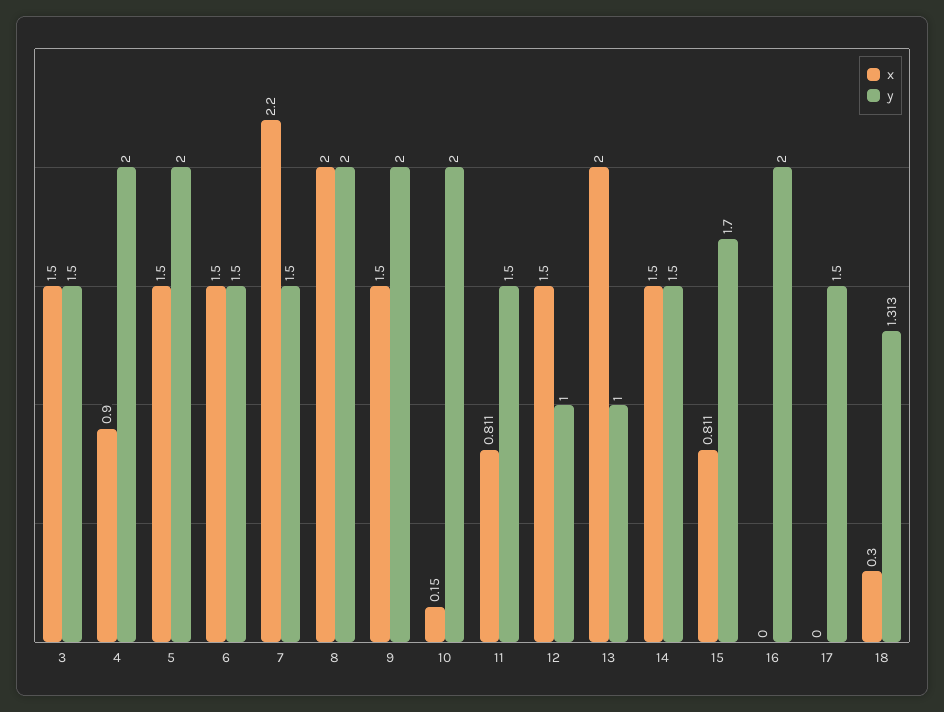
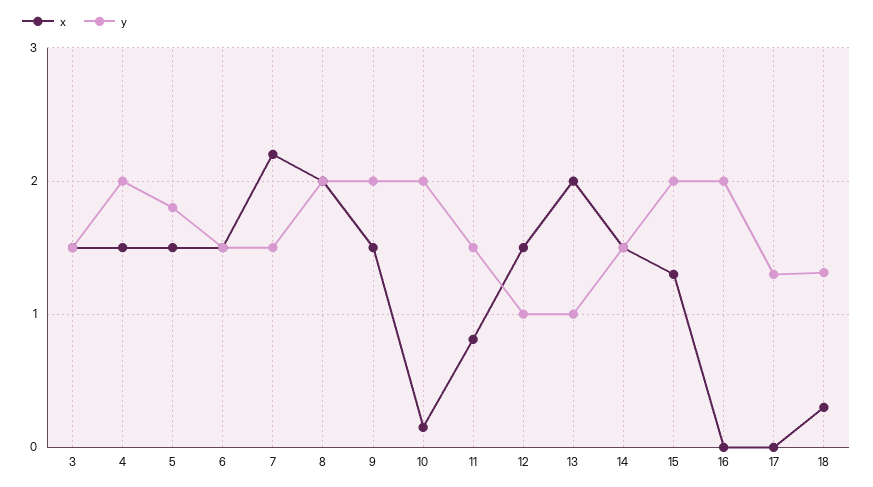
  {
    "x": {
      "3": 1.5,
-     "4": 0.9,
+     "4": 1.5,
      "5": 1.5,
      "6": 1.5,
      "7": 2.2,
      "8": 2,
      "9": 1.5,
      "10": 0.15,
      "11": 0.811,
      "12": 1.5,
      "13": 2,
      "14": 1.5,
-     "15": 0.811,
+     "15": 1.3,
      "16": 0,
      "17": 0,
      "18": 0.3
    },
    "y": {
      "3": 1.5,
      "4": 2,
-     "5": 2,
+     "5": 1.8,
      "6": 1.5,
      "7": 1.5,
      "8": 2,
      "9": 2,
      "10": 2,
      "11": 1.5,
      "12": 1,
      "13": 1,
      "14": 1.5,
-     "15": 1.7,
+     "15": 2,
      "16": 2,
-     "17": 1.5,
+     "17": 1.3,
      "18": 1.313
    }
  }

